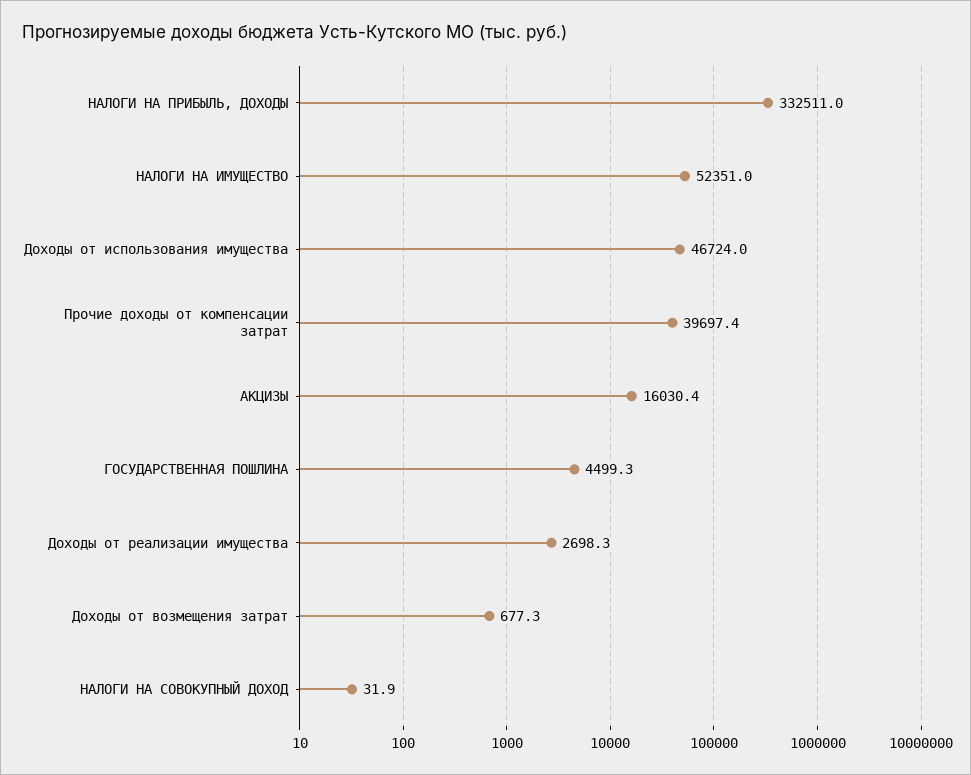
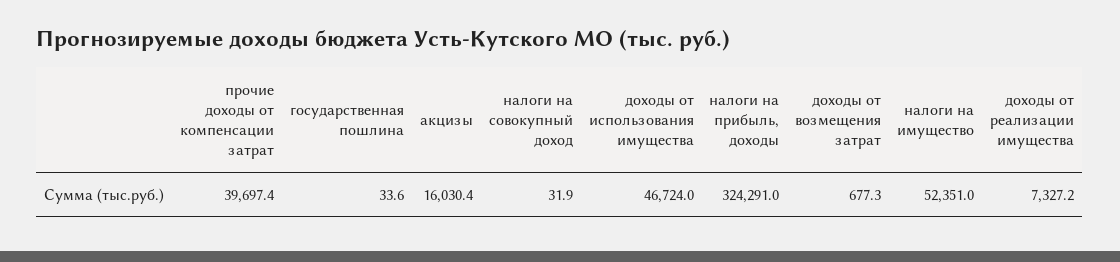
  {
-   "НАЛОГИ НА ПРИБЫЛЬ, ДОХОДЫ": 332511,
+   "НАЛОГИ НА ПРИБЫЛЬ, ДОХОДЫ": 324291,
    "НАЛОГИ НА ИМУЩЕСТВО": 52351,
    "Доходы от использования имущества": 46724,
    "Прочие доходы от компенсации затрат": 39697.4,
    "АКЦИЗЫ": 16030.4,
-   "ГОСУДАРСТВЕННАЯ ПОШЛИНА": 4499.3,
+   "ГОСУДАРСТВЕННАЯ ПОШЛИНА": 33.6,
-   "Доходы от реализации имущества": 2698.3,
+   "Доходы от реализации имущества": 7327.2,
    "Доходы от возмещения затрат": 677.3,
    "НАЛОГИ НА СОВОКУПНЫЙ ДОХОД": 31.9
  }

